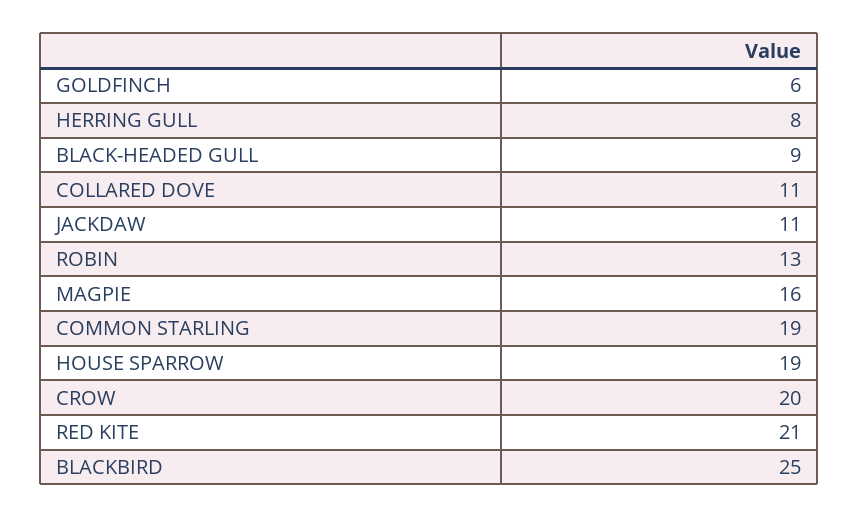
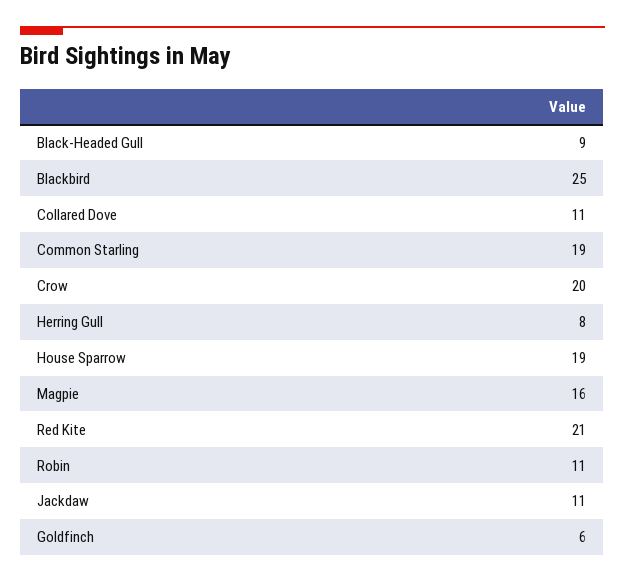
  {
    "GOLDFINCH": 6,
    "HERRING GULL": 8,
    "BLACK-HEADED GULL": 9,
    "COLLARED DOVE": 11,
    "JACKDAW": 11,
-   "ROBIN": 13,
+   "ROBIN": 11,
    "MAGPIE": 16,
    "COMMON STARLING": 19,
    "HOUSE SPARROW": 19,
    "CROW": 20,
    "RED KITE": 21,
    "BLACKBIRD": 25
  }

